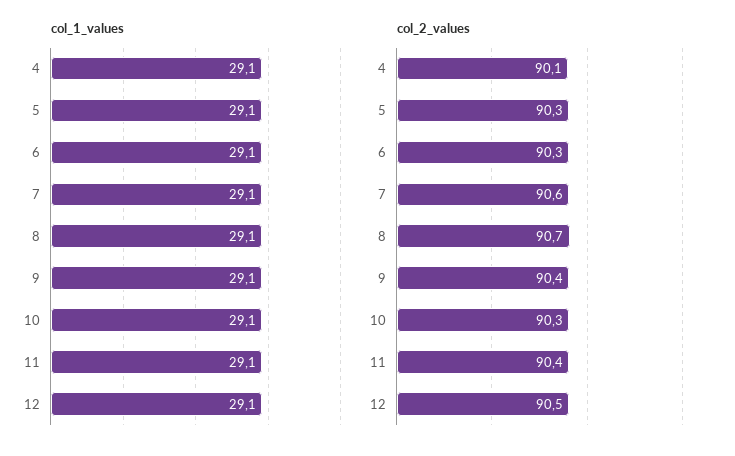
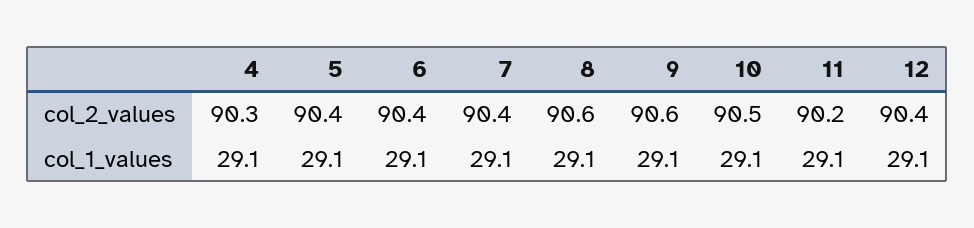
  {
    "col_1_values": {
      "4": 29.1,
      "5": 29.1,
      "6": 29.1,
      "7": 29.1,
      "8": 29.1,
      "9": 29.1,
      "10": 29.1,
      "11": 29.1,
      "12": 29.1
    },
    "col_2_values": {
-     "4": 90.1,
+     "4": 90.3,
-     "5": 90.3,
+     "5": 90.4,
-     "6": 90.3,
+     "6": 90.4,
-     "7": 90.6,
+     "7": 90.4,
-     "8": 90.7,
+     "8": 90.6,
-     "9": 90.4,
+     "9": 90.6,
-     "10": 90.3,
+     "10": 90.5,
-     "11": 90.4,
+     "11": 90.2,
-     "12": 90.5
+     "12": 90.4
    }
  }

